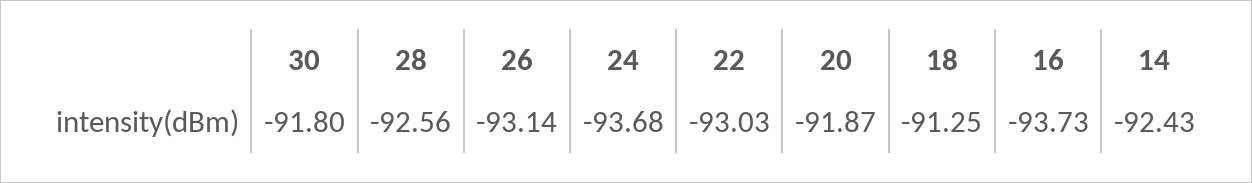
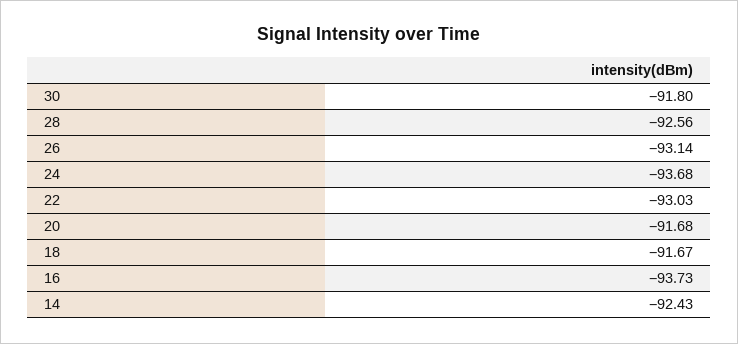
  {
    "30": -91.8,
    "28": -92.56,
    "26": -93.14,
    "24": -93.68,
    "22": -93.03,
-   "20": -91.87,
+   "20": -91.68,
-   "18": -91.25,
+   "18": -91.67,
    "16": -93.73,
    "14": -92.43
  }

